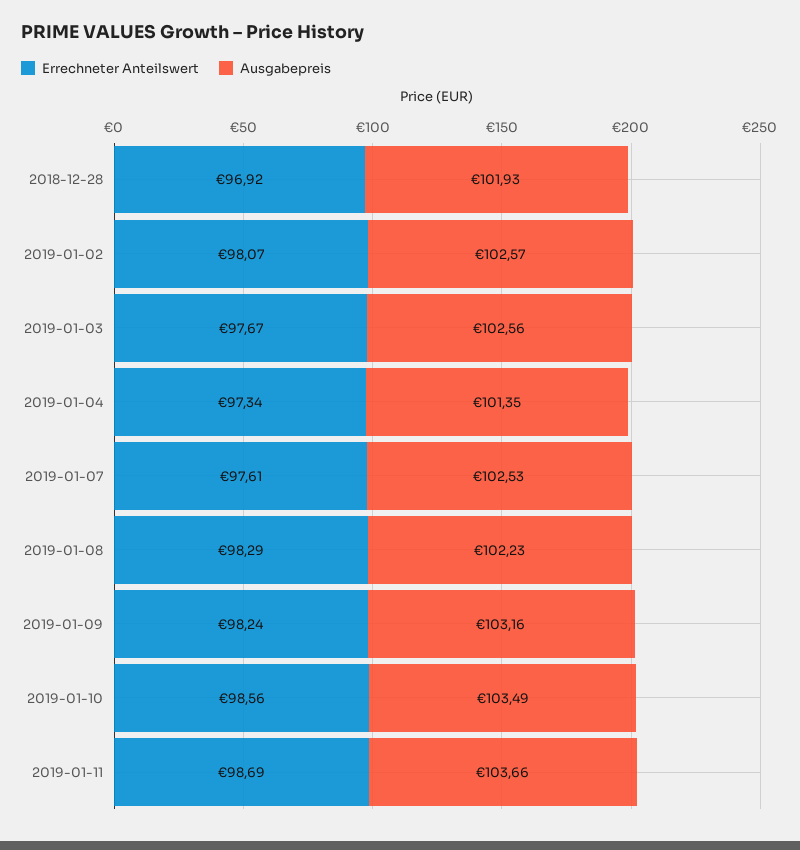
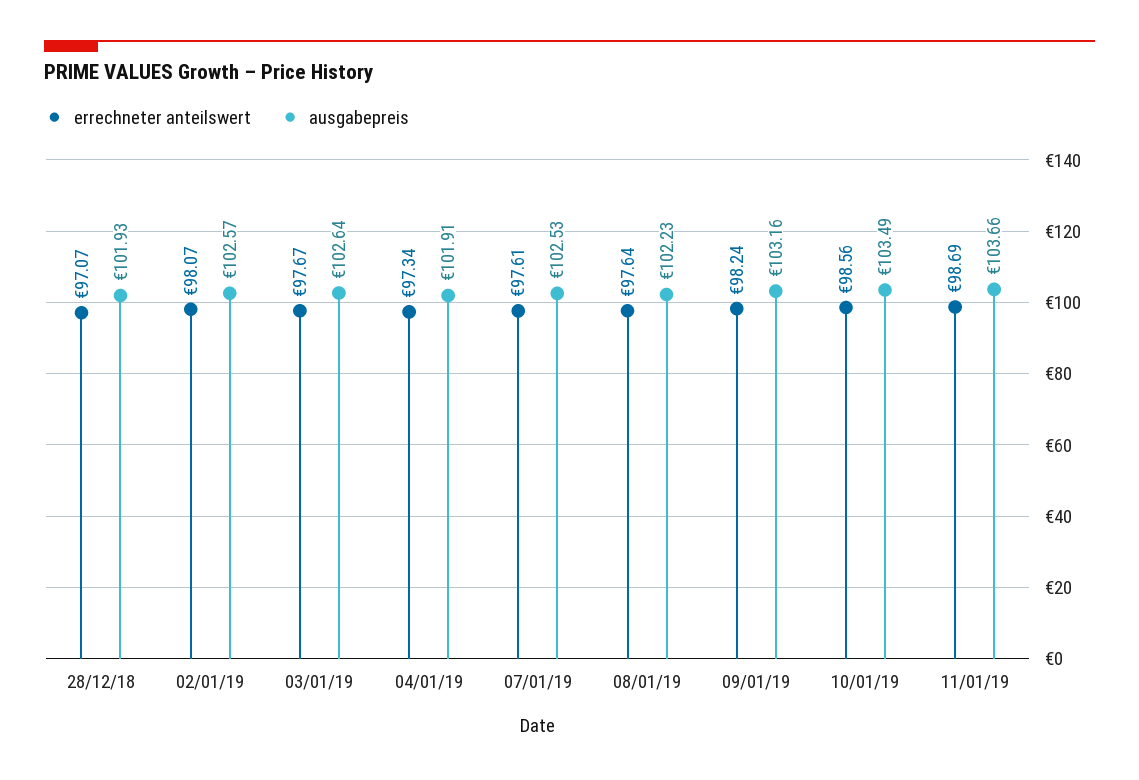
  {
    "Errechneter Anteilswert": {
-     "2018-12-28": 96.92,
+     "2018-12-28": 97.07,
      "2019-01-02": 98.07,
      "2019-01-03": 97.67,
      "2019-01-04": 97.34,
      "2019-01-07": 97.61,
-     "2019-01-08": 98.29,
+     "2019-01-08": 97.64,
      "2019-01-09": 98.24,
      "2019-01-10": 98.56,
      "2019-01-11": 98.69
    },
    "Ausgabepreis": {
      "2018-12-28": 101.93,
      "2019-01-02": 102.57,
-     "2019-01-03": 102.56,
+     "2019-01-03": 102.64,
-     "2019-01-04": 101.35,
+     "2019-01-04": 101.91,
      "2019-01-07": 102.53,
      "2019-01-08": 102.23,
      "2019-01-09": 103.16,
      "2019-01-10": 103.49,
      "2019-01-11": 103.66
    }
  }

